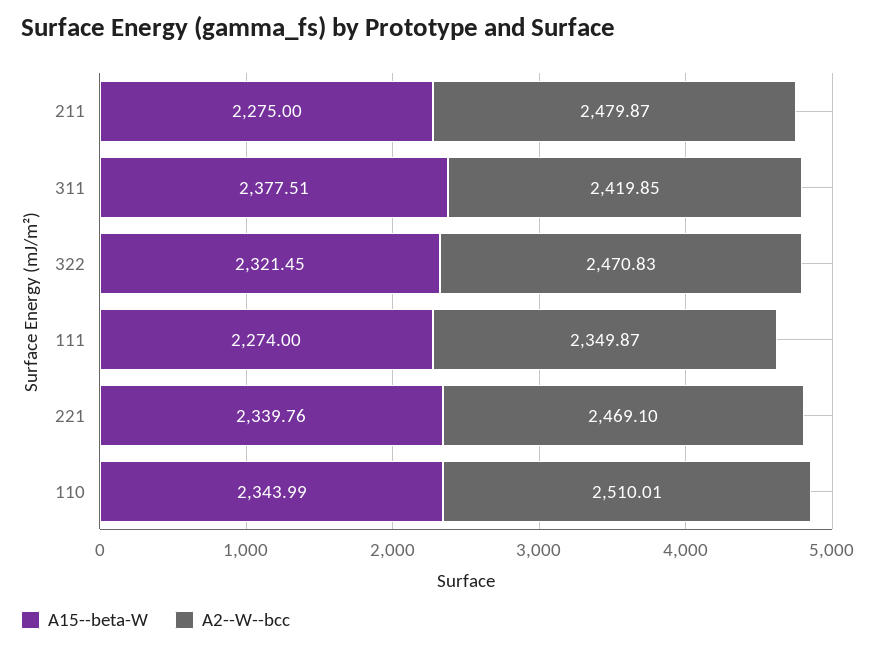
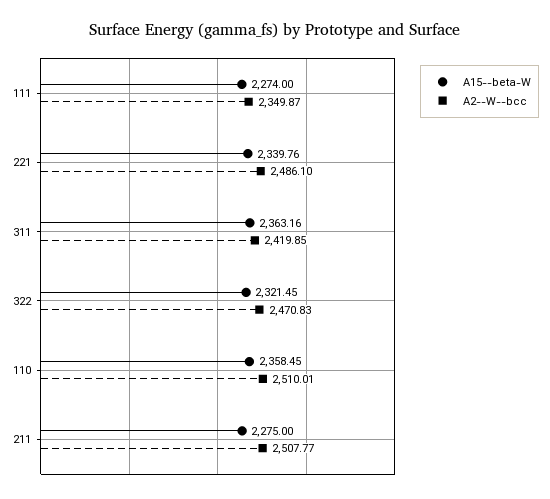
  {
    "A15--beta-W": {
      "211": 2275,
-     "311": 2377.51,
+     "311": 2363.16,
      "322": 2321.45,
      "111": 2274,
      "221": 2339.76,
-     "110": 2343.99
+     "110": 2358.45
    },
    "A2--W--bcc": {
-     "211": 2479.87,
+     "211": 2507.77,
      "311": 2419.85,
      "322": 2470.83,
      "111": 2349.87,
-     "221": 2469.1,
+     "221": 2486.1,
      "110": 2510.01
    }
  }

